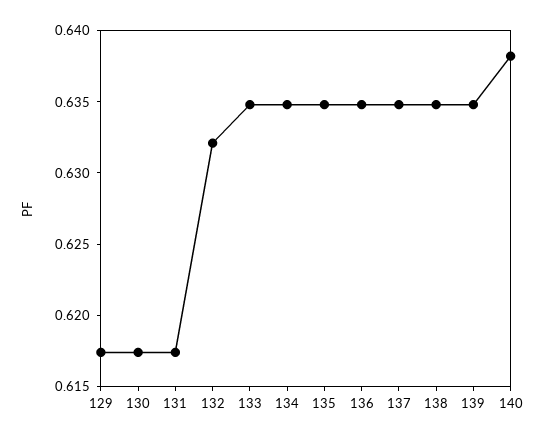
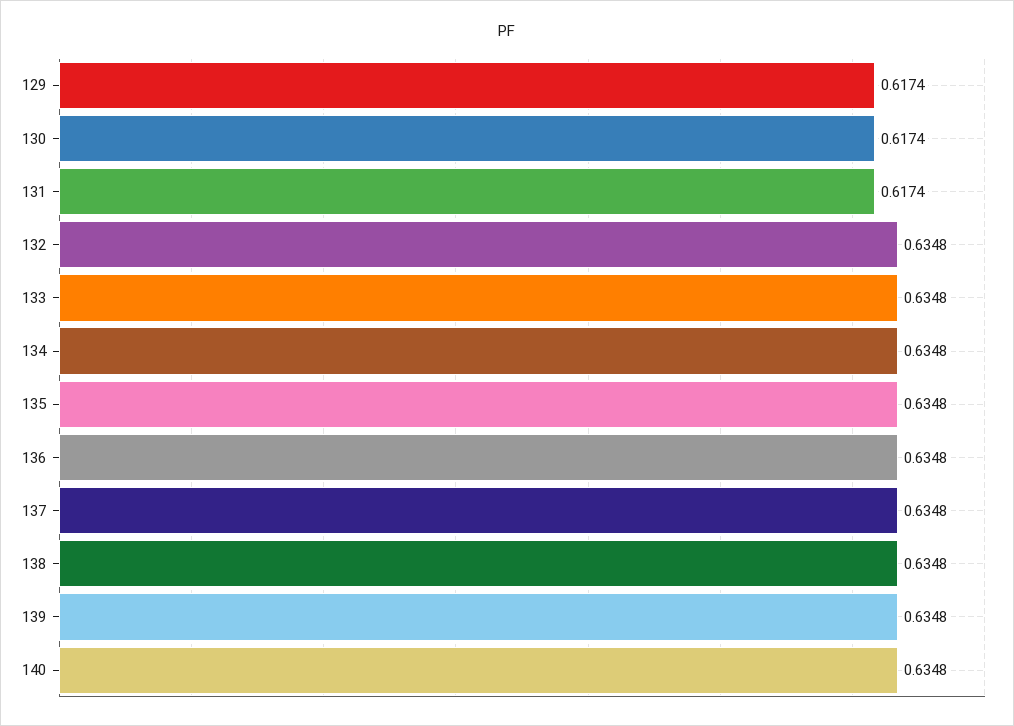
  {
    "129": 0.6174,
    "130": 0.6174,
    "131": 0.6174,
-   "132": 0.632,
+   "132": 0.6348,
    "133": 0.6348,
    "134": 0.6348,
    "135": 0.6348,
    "136": 0.6348,
    "137": 0.6348,
    "138": 0.6348,
    "139": 0.6348,
-   "140": 0.638
+   "140": 0.6348
  }

